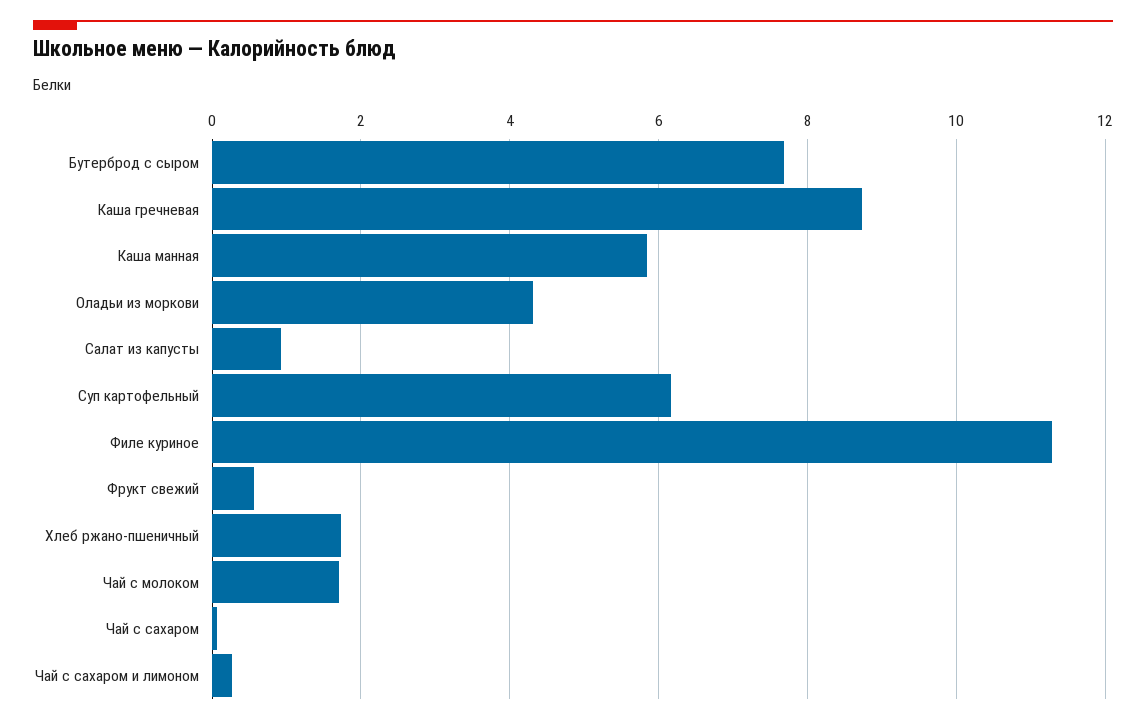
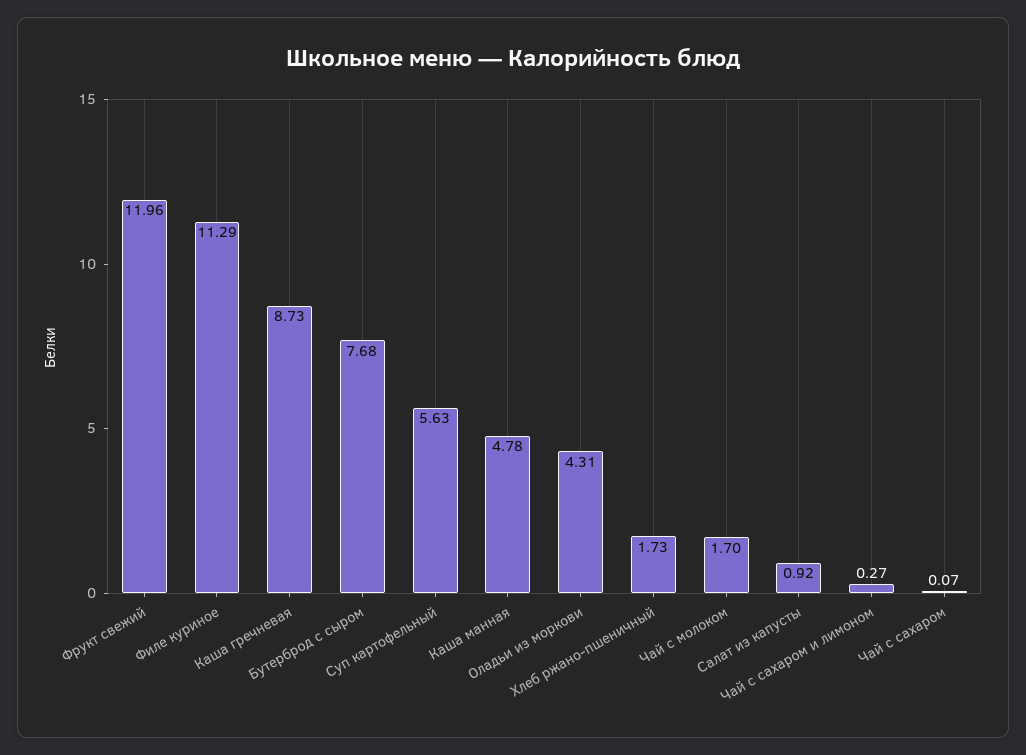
  {
    "Бутерброд с сыром": 7.68,
    "Каша гречневая": 8.73,
-   "Каша манная": 5.8,
+   "Каша манная": 4.78,
    "Оладьи из моркови": 4.31,
    "Салат из капусты": 0.92,
-   "Суп картофельный": 6.2,
+   "Суп картофельный": 5.63,
    "Филе куриное": 11.29,
-   "Фрукт свежий": 0.6,
+   "Фрукт свежий": 11.96,
    "Хлеб ржано-пшеничный": 1.73,
    "Чай с молоком": 1.7,
    "Чай с сахаром": 0.07,
    "Чай с сахаром и лимоном": 0.27
  }

